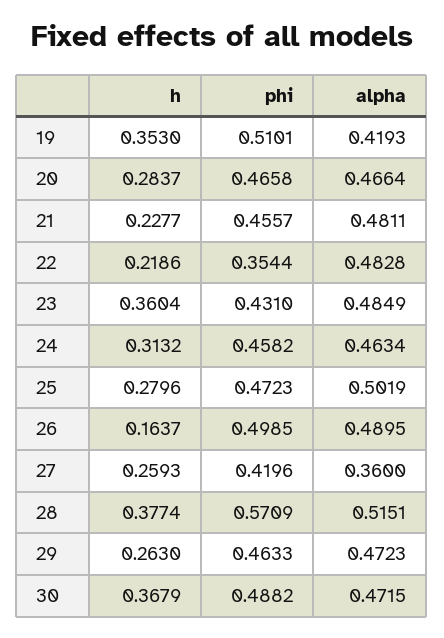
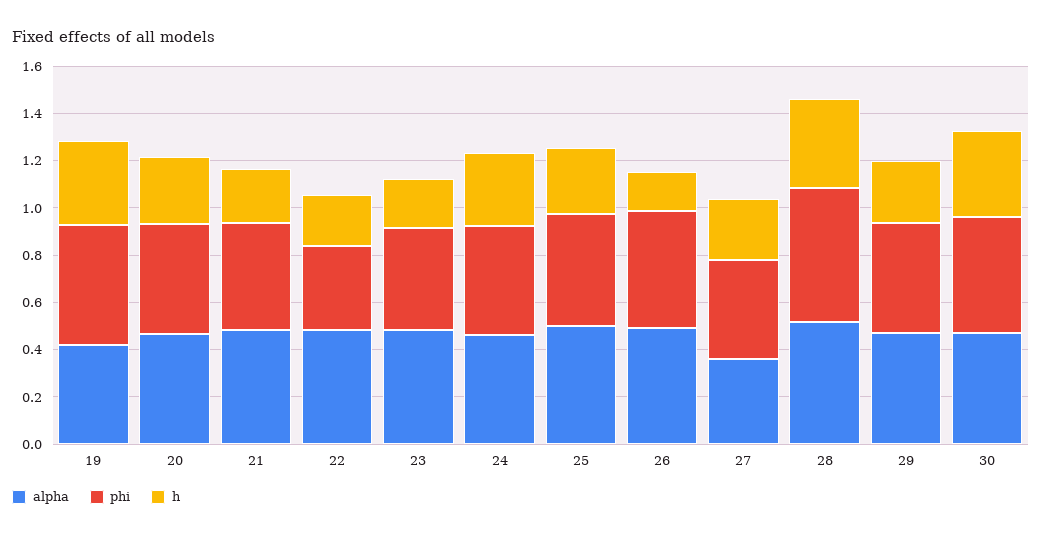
  {
    "h": {
      "19": 0.353,
      "20": 0.2837,
      "21": 0.2277,
      "22": 0.2186,
-     "23": 0.3604,
+     "23": 0.2,
      "24": 0.3132,
      "25": 0.2796,
      "26": 0.1637,
      "27": 0.2593,
      "28": 0.3774,
      "29": 0.263,
      "30": 0.3679
    },
    "phi": {
      "19": 0.5101,
      "20": 0.4658,
      "21": 0.4557,
      "22": 0.3544,
      "23": 0.431,
      "24": 0.4582,
      "25": 0.4723,
      "26": 0.4985,
      "27": 0.4196,
      "28": 0.5709,
      "29": 0.4633,
      "30": 0.4882
    },
    "alpha": {
      "19": 0.4193,
      "20": 0.4664,
      "21": 0.4811,
      "22": 0.4828,
      "23": 0.4849,
      "24": 0.4634,
      "25": 0.5019,
      "26": 0.4895,
      "27": 0.36,
      "28": 0.5151,
      "29": 0.4723,
      "30": 0.4715
    }
  }

